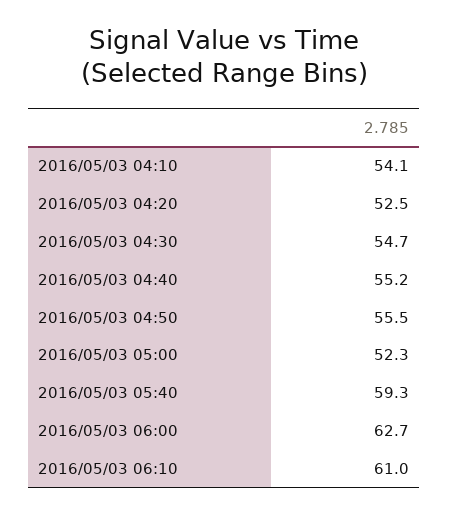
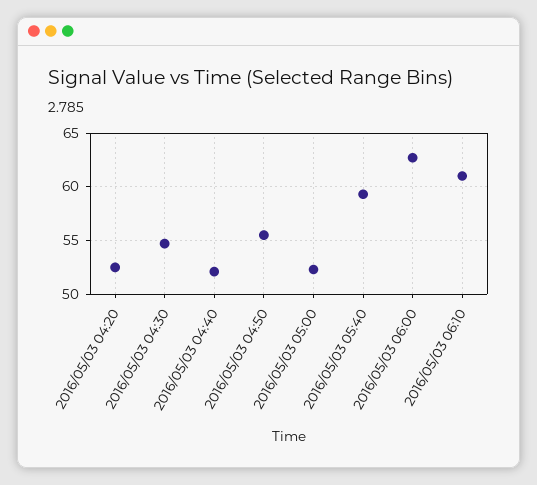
  {
-   "2016/05/03 04:10": 54.1,
    "2016/05/03 04:20": 52.5,
    "2016/05/03 04:30": 54.7,
-   "2016/05/03 04:40": 55.2,
+   "2016/05/03 04:40": 52,
    "2016/05/03 04:50": 55.5,
    "2016/05/03 05:00": 52.3,
    "2016/05/03 05:40": 59.3,
    "2016/05/03 06:00": 62.7,
    "2016/05/03 06:10": 61
  }

